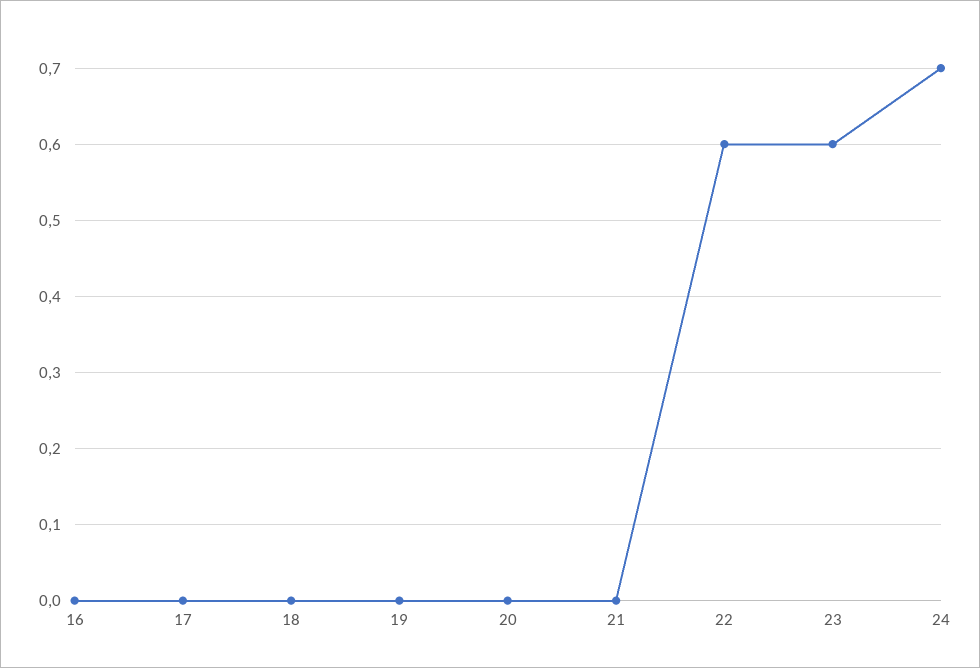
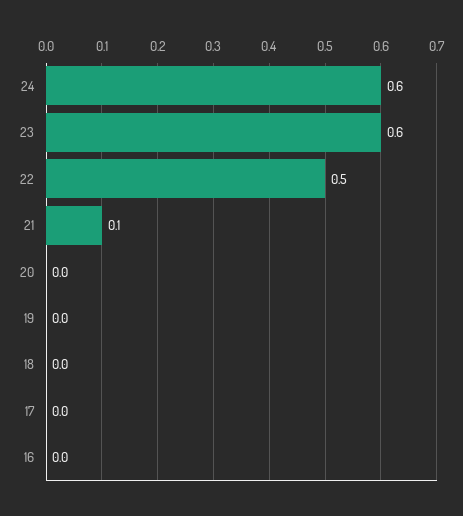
  {
    "16": 0,
    "17": 0,
    "18": 0,
    "19": 0,
    "20": 0,
-   "21": 0,
+   "21": 0.1,
-   "22": 0.6,
+   "22": 0.5,
    "23": 0.6,
-   "24": 0.7
+   "24": 0.6
  }

